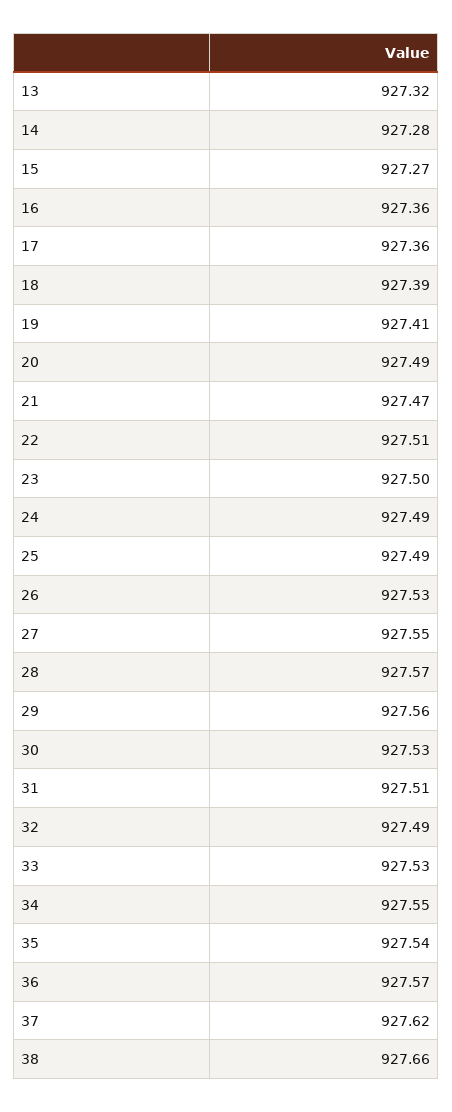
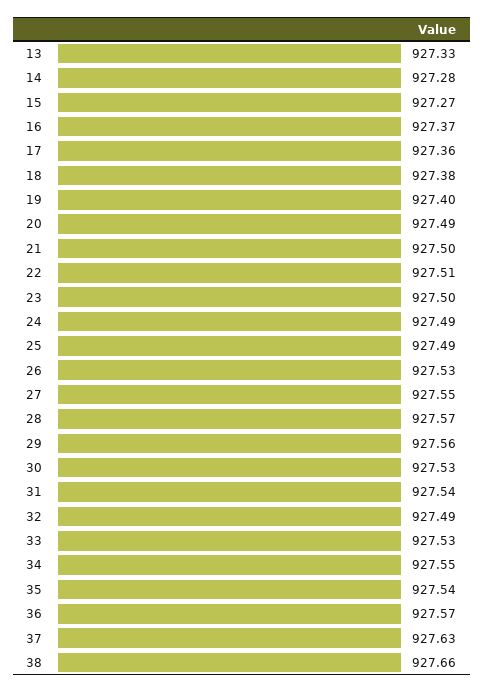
  {
-   "13": 927.32,
+   "13": 927.33,
    "14": 927.28,
    "15": 927.27,
-   "16": 927.36,
+   "16": 927.37,
    "17": 927.36,
-   "18": 927.39,
+   "18": 927.38,
-   "19": 927.41,
+   "19": 927.4,
    "20": 927.49,
-   "21": 927.47,
+   "21": 927.5,
    "22": 927.51,
    "23": 927.5,
    "24": 927.49,
    "25": 927.49,
    "26": 927.53,
    "27": 927.55,
    "28": 927.57,
    "29": 927.56,
    "30": 927.53,
-   "31": 927.51,
+   "31": 927.54,
    "32": 927.49,
    "33": 927.53,
    "34": 927.55,
    "35": 927.54,
    "36": 927.57,
-   "37": 927.62,
+   "37": 927.63,
    "38": 927.66
  }

